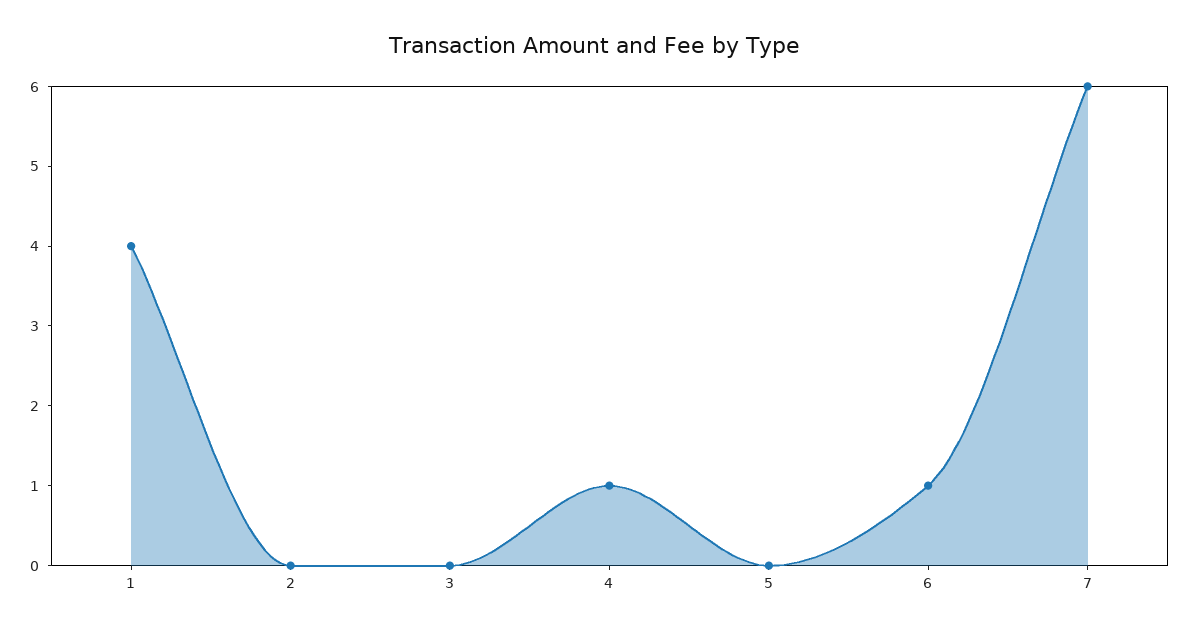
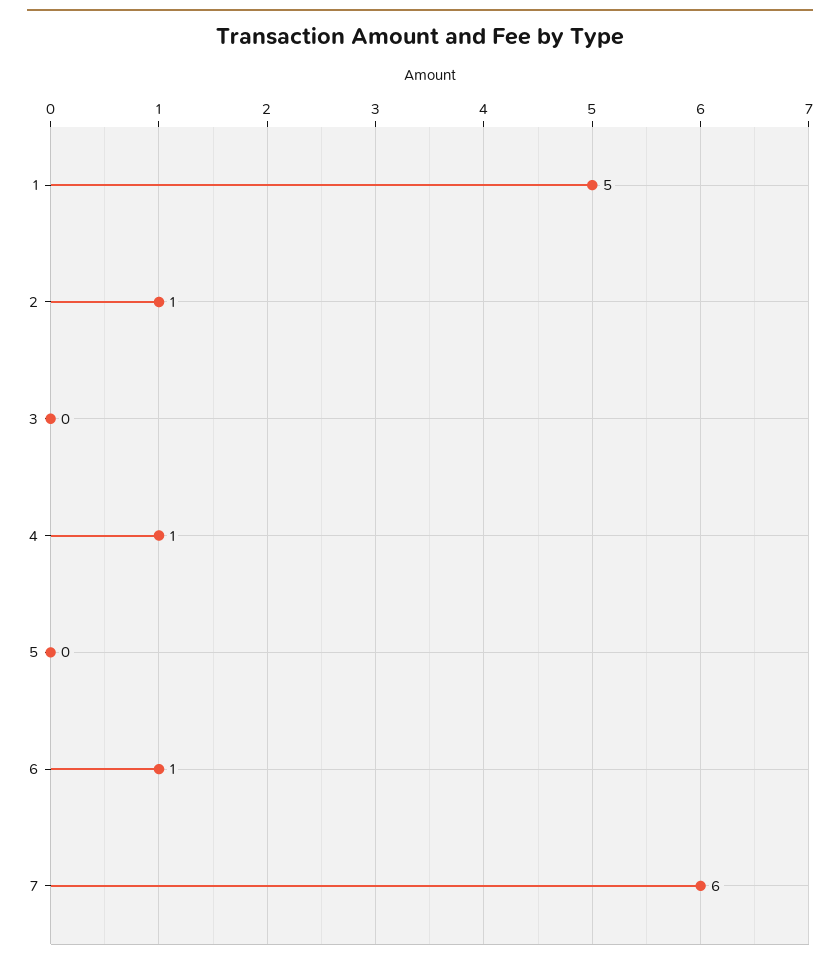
  {
-   "1": 4,
+   "1": 5,
-   "2": 0,
+   "2": 1,
    "3": 0,
    "4": 1,
    "5": 0,
    "6": 1,
    "7": 6
  }

